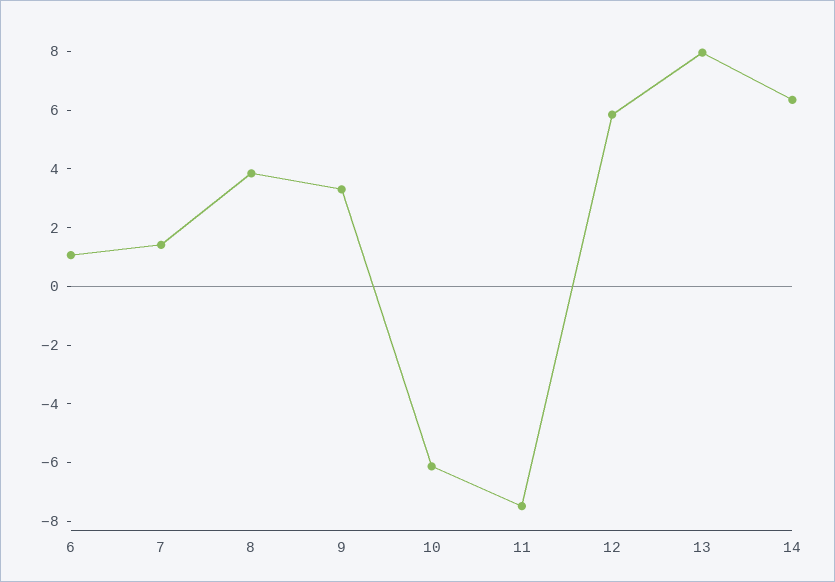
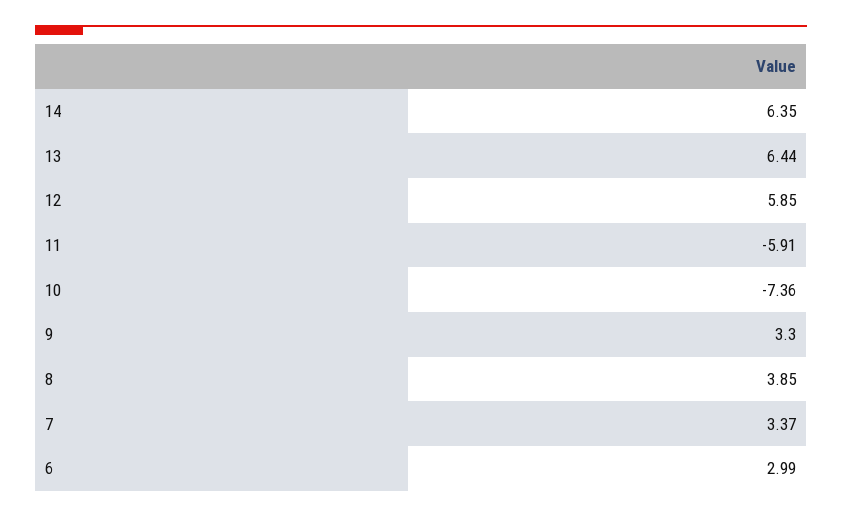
  {
-   "6": 1,
+   "6": 2.99,
-   "7": 1.5,
+   "7": 3.37,
    "8": 3.85,
    "9": 3.3,
-   "10": -6,
+   "10": -7.36,
-   "11": -7.5,
+   "11": -5.91,
    "12": 5.85,
-   "13": 8,
+   "13": 6.44,
    "14": 6.35
  }

